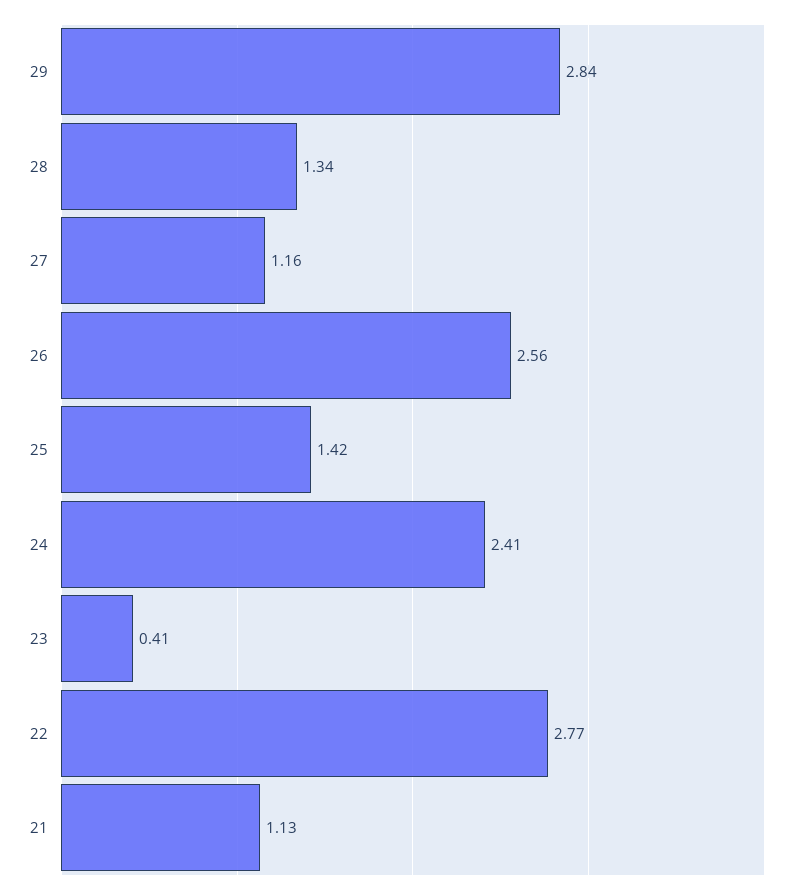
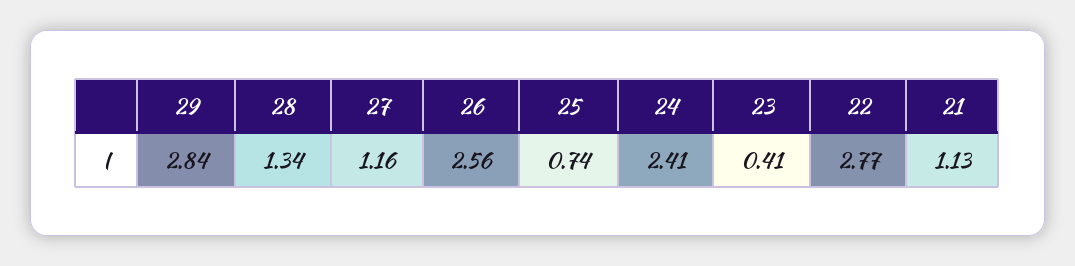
  {
    "29": 2.84,
    "28": 1.34,
    "27": 1.16,
    "26": 2.56,
-   "25": 1.42,
+   "25": 0.74,
    "24": 2.41,
    "23": 0.41,
    "22": 2.77,
    "21": 1.13
  }

